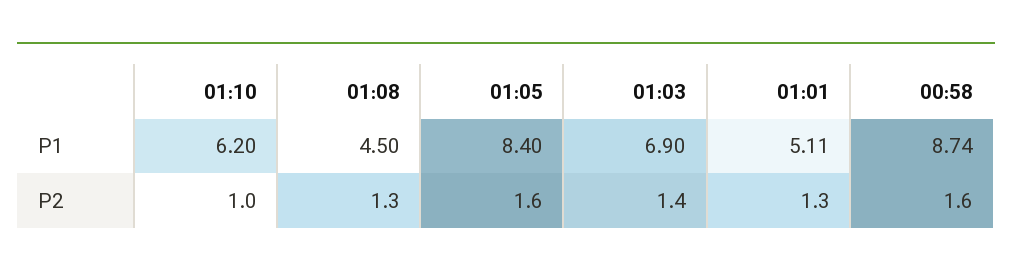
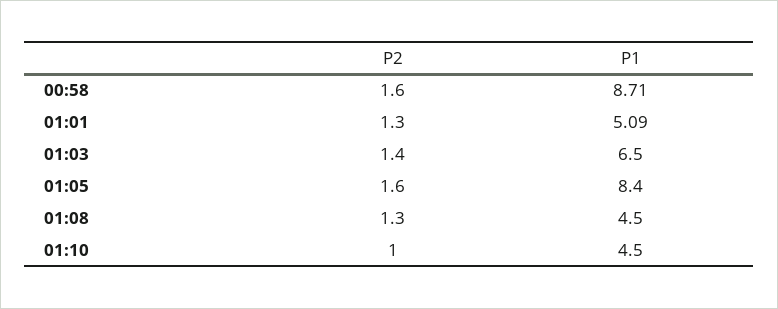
  {
    "01:10": {
-     "P1": 6.2,
+     "P1": 4.5,
      "P2": 1
    },
    "01:08": {
      "P1": 4.5,
      "P2": 1.3
    },
    "01:05": {
      "P1": 8.4,
      "P2": 1.6
    },
    "01:03": {
-     "P1": 6.9,
+     "P1": 6.5,
      "P2": 1.4
    },
    "01:01": {
-     "P1": 5.11,
+     "P1": 5.09,
      "P2": 1.3
    },
    "00:58": {
-     "P1": 8.74,
+     "P1": 8.71,
      "P2": 1.6
    }
  }

